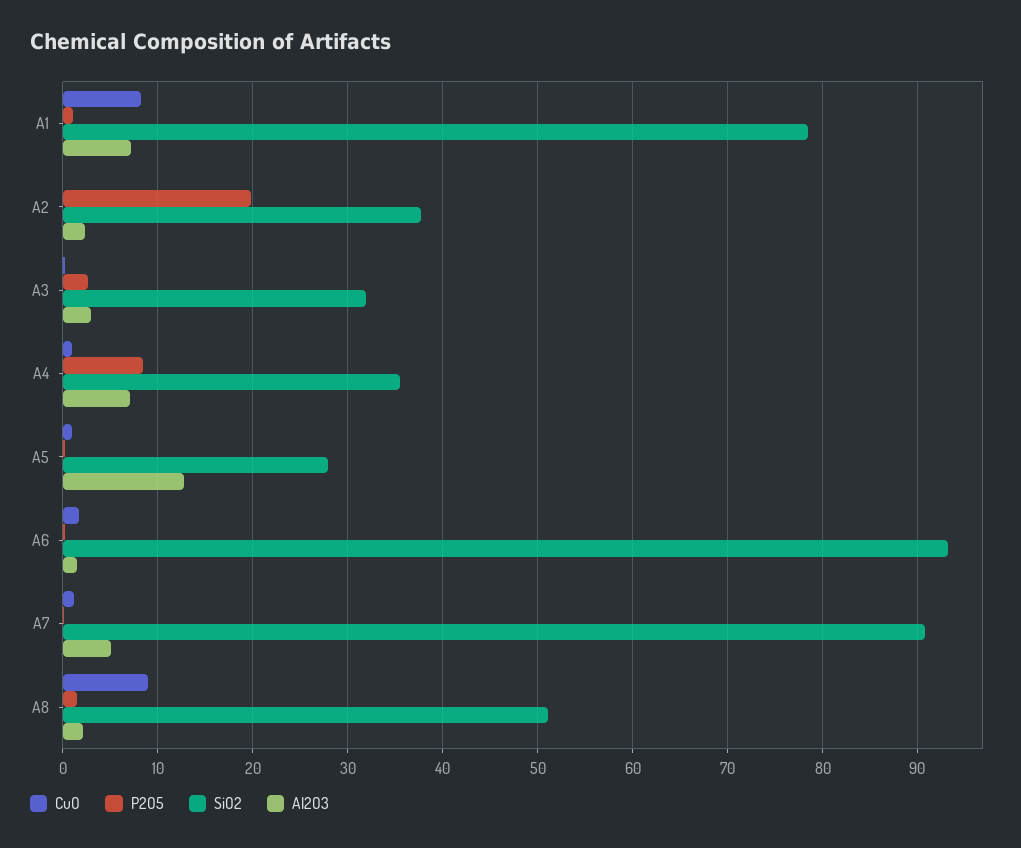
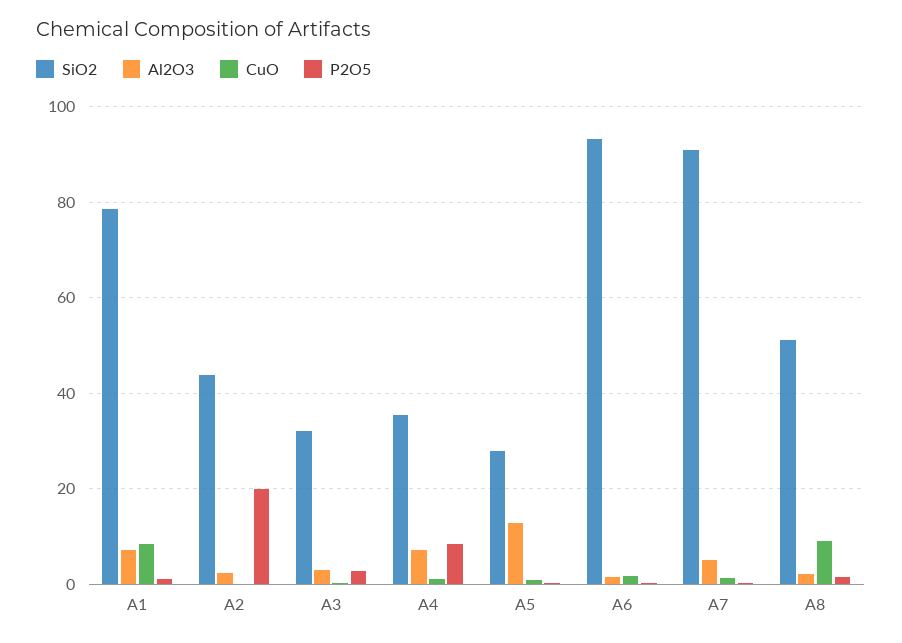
  {
    "CuO": {
      "A1": 8,
      "A2": 0,
      "A3": 0,
      "A4": 1,
      "A5": 1,
      "A6": 2,
      "A7": 1,
      "A8": 9
    },
    "P2O5": {
      "A1": 1,
      "A2": 20,
      "A3": 3,
      "A4": 8,
      "A5": 0,
      "A6": 0,
      "A7": 0,
      "A8": 1
    },
    "SiO2": {
      "A1": 78,
-     "A2": 38,
+     "A2": 44,
      "A3": 32,
      "A4": 35,
      "A5": 28,
      "A6": 93,
      "A7": 91,
      "A8": 51
    },
    "Al2O3": {
      "A1": 7,
      "A2": 2,
      "A3": 3,
      "A4": 7,
      "A5": 13,
      "A6": 2,
      "A7": 5,
      "A8": 2
    }
  }

